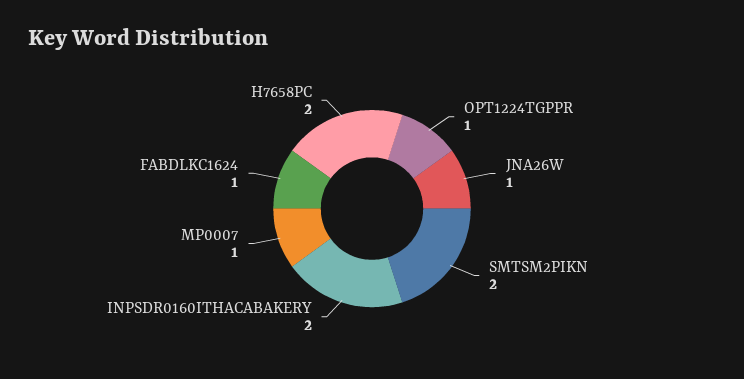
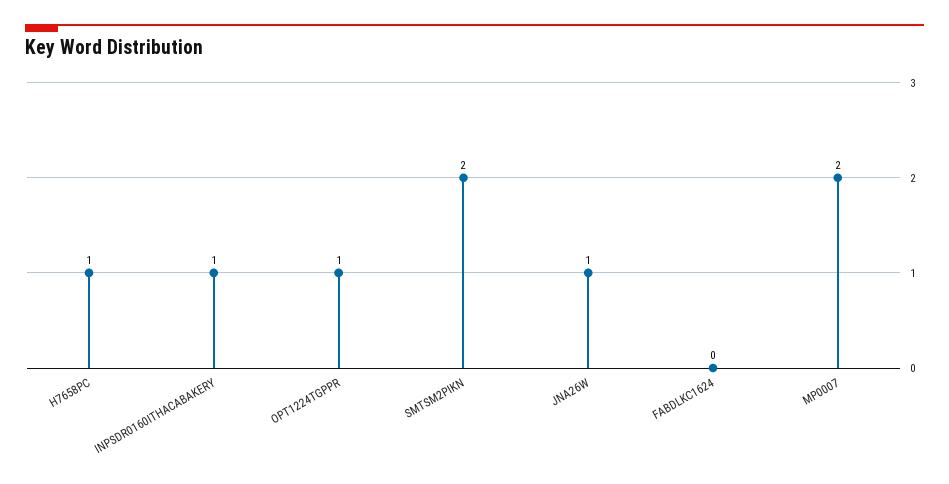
  {
    "OPT1224TGPPR": 1,
    "JNA26W": 1,
    "SMTSM2PIKN": 2,
-   "INPSDR0160ITHACABAKERY": 2,
+   "INPSDR0160ITHACABAKERY": 1,
-   "MP0007": 1,
+   "MP0007": 2,
-   "FABDLKC1624": 1,
+   "FABDLKC1624": 0,
-   "H7658PC": 2
+   "H7658PC": 1
  }

